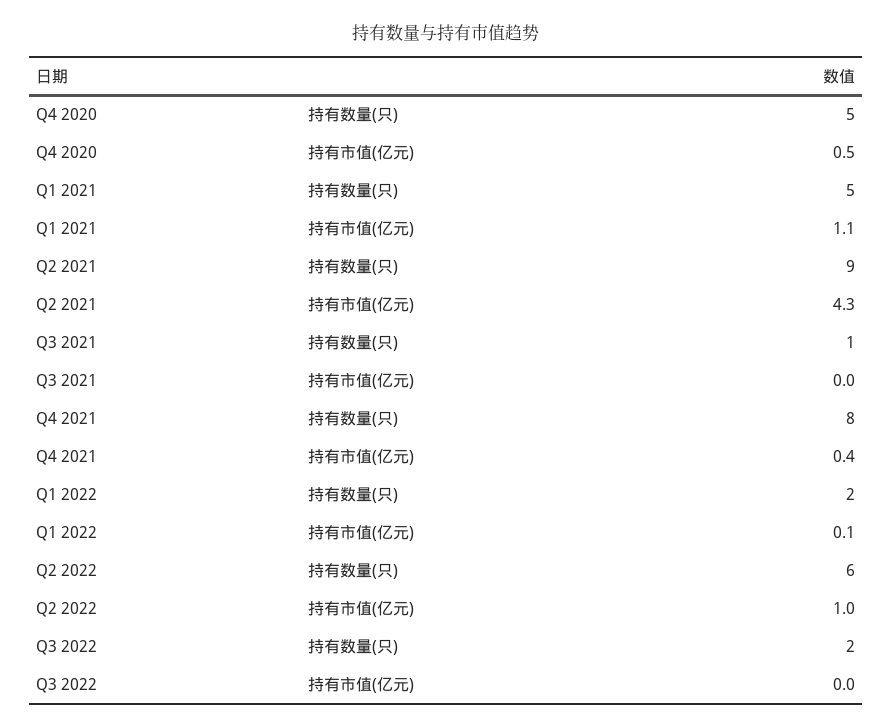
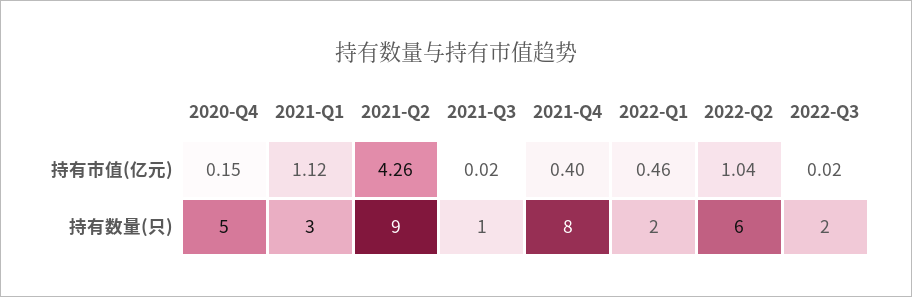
  {
    "Q4 2020": {
      "持有数量(只)": 5,
-     "持有市值(亿元)": 0.5
+     "持有市值(亿元)": 0.15
    },
    "Q1 2021": {
-     "持有数量(只)": 5,
+     "持有数量(只)": 3,
      "持有市值(亿元)": 1.12
    },
    "Q2 2021": {
      "持有数量(只)": 9,
      "持有市值(亿元)": 4.26
    },
    "Q3 2021": {
      "持有数量(只)": 1,
      "持有市值(亿元)": 0.02
    },
    "Q4 2021": {
      "持有数量(只)": 8,
      "持有市值(亿元)": 0.4
    },
    "Q1 2022": {
      "持有数量(只)": 2,
-     "持有市值(亿元)": 0.1
+     "持有市值(亿元)": 0.46
    },
    "Q2 2022": {
      "持有数量(只)": 6,
      "持有市值(亿元)": 1.04
    },
    "Q3 2022": {
      "持有数量(只)": 2,
      "持有市值(亿元)": 0.02
    }
  }

